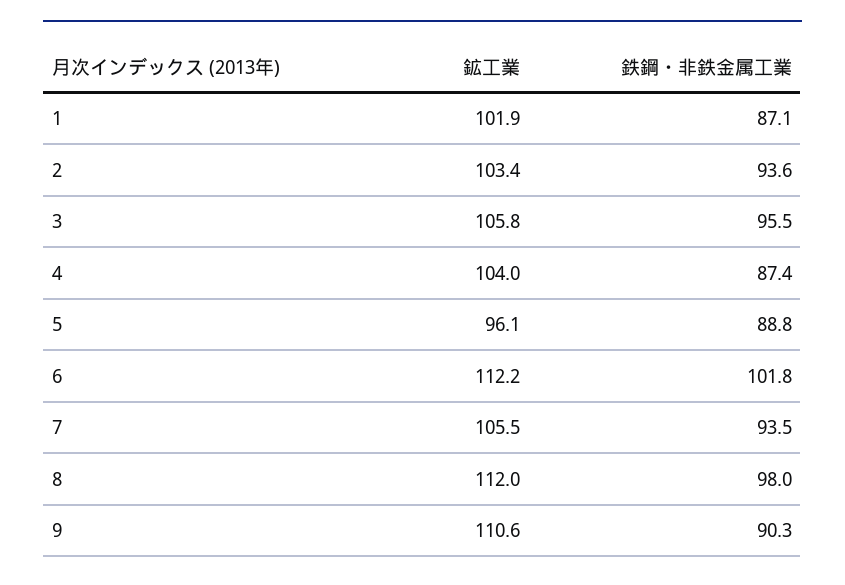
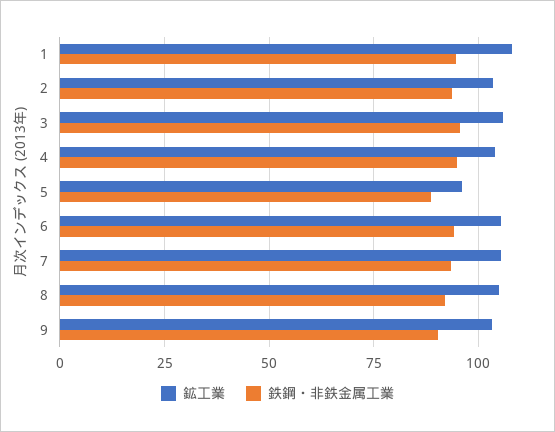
  {
    "鉱工業": {
-     "1": 101.9,
+     "1": 107.5,
      "2": 103.4,
      "3": 105.8,
      "4": 104,
      "5": 96.1,
-     "6": 112.2,
+     "6": 105,
      "7": 105.5,
-     "8": 112,
+     "8": 105,
-     "9": 110.6
+     "9": 102.5
    },
    "鉄鋼・非鉄金属工業": {
-     "1": 87.1,
+     "1": 95,
      "2": 93.6,
      "3": 95.5,
-     "4": 87.4,
+     "4": 95,
      "5": 88.8,
-     "6": 101.8,
+     "6": 95,
      "7": 93.5,
-     "8": 98,
+     "8": 92.5,
      "9": 90.3
    }
  }

